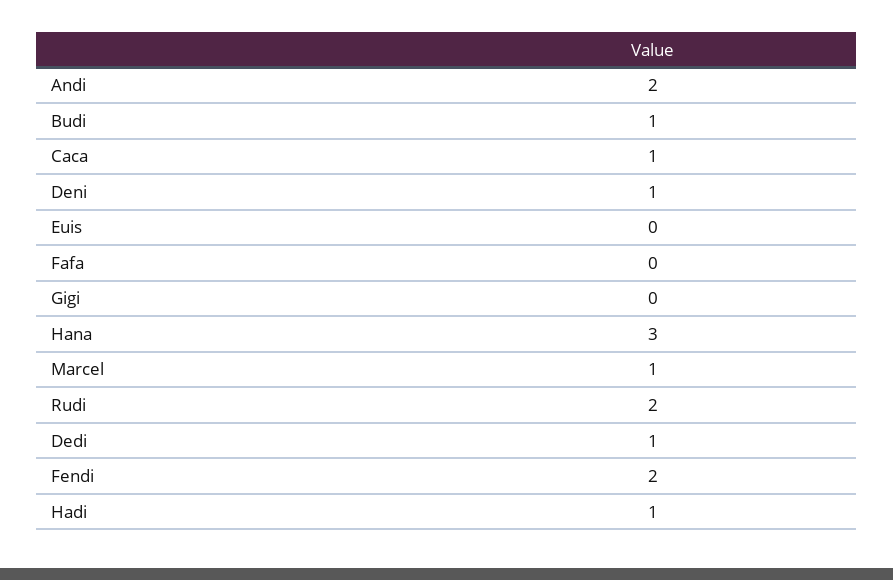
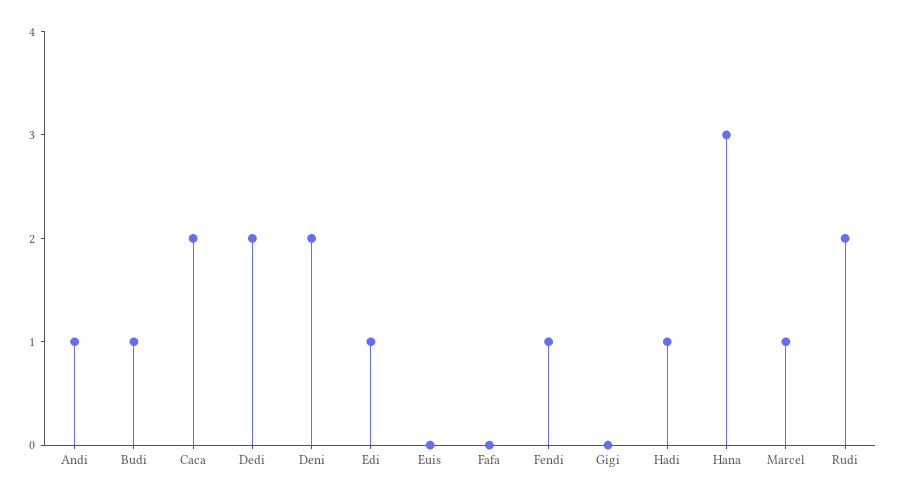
  {
-   "Andi": 2,
+   "Andi": 1,
    "Budi": 1,
-   "Caca": 1,
+   "Caca": 2,
-   "Deni": 1,
+   "Deni": 2,
    "Euis": 0,
    "Fafa": 0,
    "Gigi": 0,
    "Hana": 3,
    "Marcel": 1,
    "Rudi": 2,
-   "Dedi": 1,
+   "Dedi": 2,
-   "Fendi": 2,
+   "Fendi": 1,
-   "Hadi": 1
+   "Hadi": 1,
+   "Edi": 1
  }

